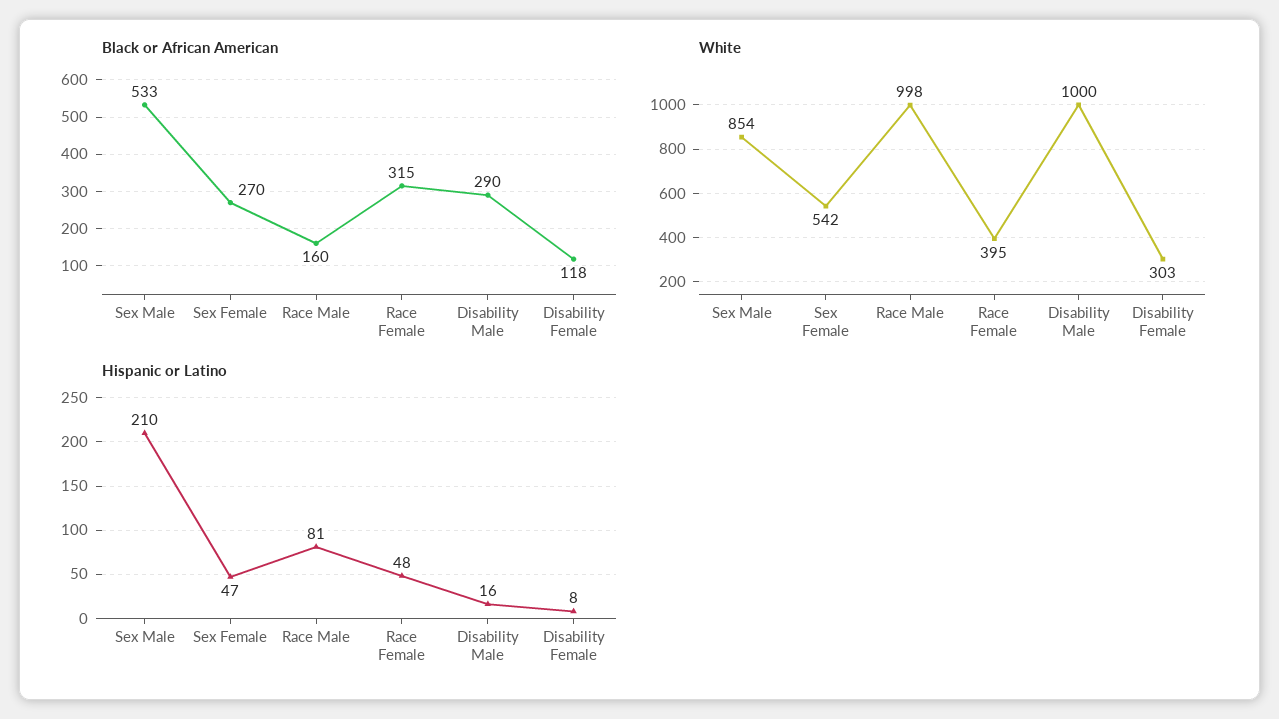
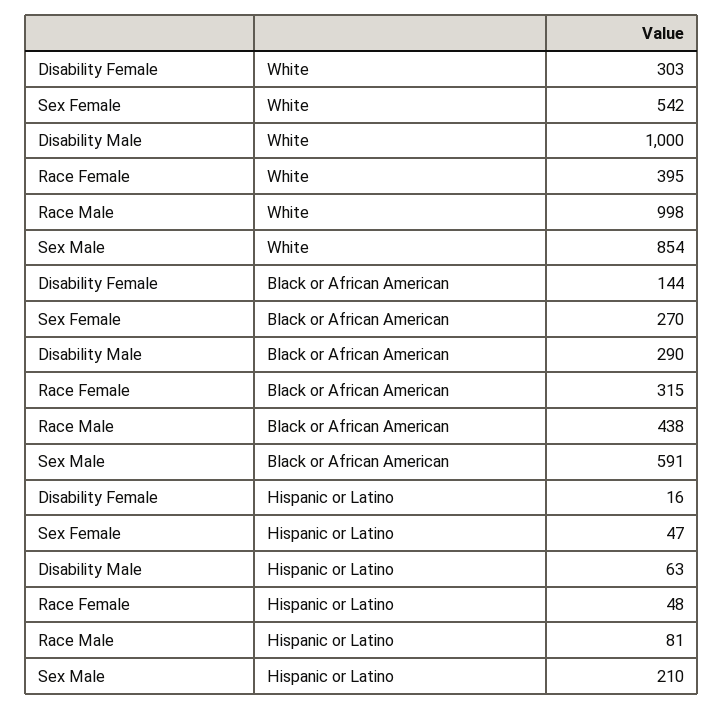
  {
    "Black or African American": {
-     "Sex Male": 533,
+     "Sex Male": 591,
      "Sex Female": 270,
-     "Race Male": 160,
+     "Race Male": 438,
      "Race Female": 315,
      "Disability Male": 290,
-     "Disability Female": 118
+     "Disability Female": 144
    },
    "White": {
      "Sex Male": 854,
      "Sex Female": 542,
      "Race Male": 998,
      "Race Female": 395,
      "Disability Male": 1000,
      "Disability Female": 303
    },
    "Hispanic or Latino": {
      "Sex Male": 210,
      "Sex Female": 47,
      "Race Male": 81,
      "Race Female": 48,
-     "Disability Male": 16,
+     "Disability Male": 63,
-     "Disability Female": 8
+     "Disability Female": 16
    }
  }

